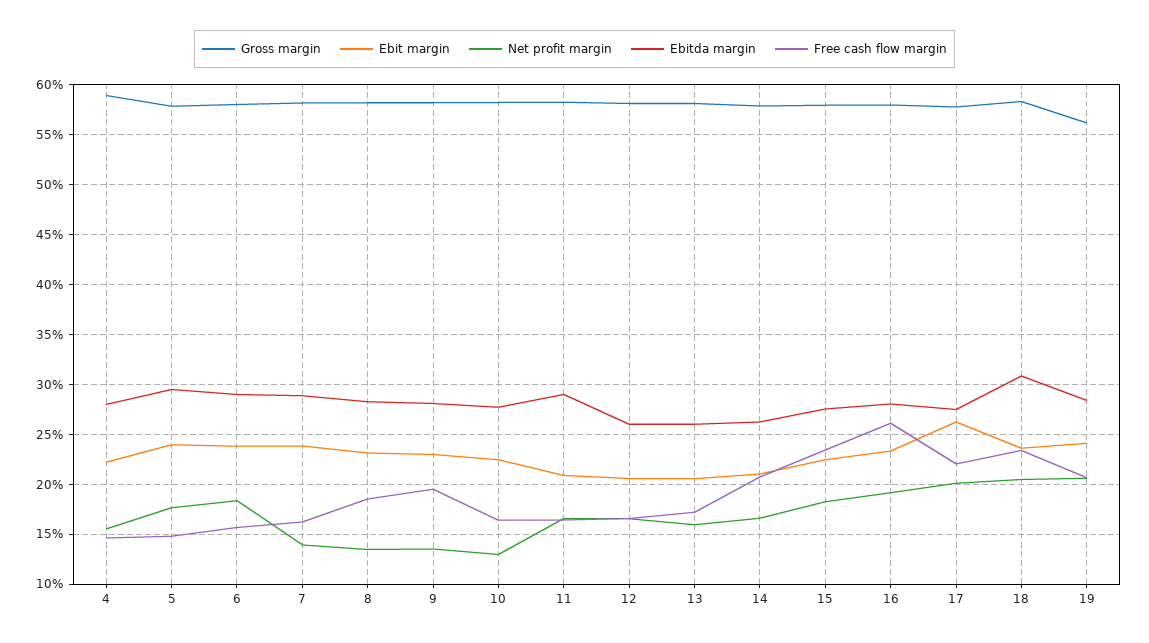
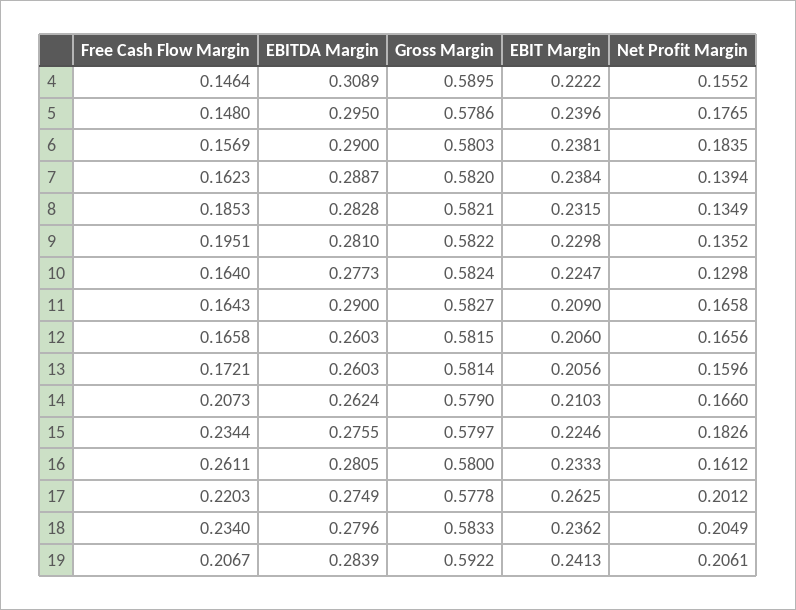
  {
    "Gross margin": {
      "4": 0.5895,
      "5": 0.5786,
      "6": 0.5803,
      "7": 0.582,
      "8": 0.5821,
      "9": 0.5822,
      "10": 0.5824,
      "11": 0.5827,
      "12": 0.5815,
      "13": 0.5814,
      "14": 0.579,
      "15": 0.5797,
      "16": 0.58,
      "17": 0.5778,
      "18": 0.5833,
-     "19": 0.56
+     "19": 0.5922
    },
    "Ebit margin": {
      "4": 0.2222,
      "5": 0.2396,
      "6": 0.2381,
      "7": 0.2384,
      "8": 0.2315,
      "9": 0.2298,
      "10": 0.2247,
      "11": 0.209,
      "12": 0.206,
      "13": 0.2056,
      "14": 0.2103,
      "15": 0.2246,
      "16": 0.2333,
      "17": 0.2625,
      "18": 0.2362,
      "19": 0.2413
    },
    "Net profit margin": {
      "4": 0.1552,
      "5": 0.1765,
      "6": 0.1835,
      "7": 0.1394,
      "8": 0.1349,
      "9": 0.1352,
      "10": 0.1298,
      "11": 0.1658,
      "12": 0.1656,
      "13": 0.1596,
      "14": 0.166,
      "15": 0.1826,
-     "16": 0.19,
+     "16": 0.1612,
      "17": 0.2012,
      "18": 0.2049,
      "19": 0.2061
    },
    "Ebitda margin": {
-     "4": 0.28,
+     "4": 0.3089,
      "5": 0.295,
      "6": 0.29,
      "7": 0.2887,
      "8": 0.2828,
      "9": 0.281,
      "10": 0.2773,
      "11": 0.29,
      "12": 0.2603,
      "13": 0.2603,
      "14": 0.2624,
      "15": 0.2755,
      "16": 0.2805,
      "17": 0.2749,
-     "18": 0.31,
+     "18": 0.2796,
      "19": 0.2839
    },
    "Free cash flow margin": {
      "4": 0.1464,
      "5": 0.148,
      "6": 0.1569,
      "7": 0.1623,
      "8": 0.1853,
      "9": 0.1951,
      "10": 0.164,
      "11": 0.1643,
      "12": 0.1658,
      "13": 0.1721,
      "14": 0.2073,
      "15": 0.2344,
      "16": 0.2611,
      "17": 0.2203,
      "18": 0.234,
      "19": 0.2067
    }
  }

